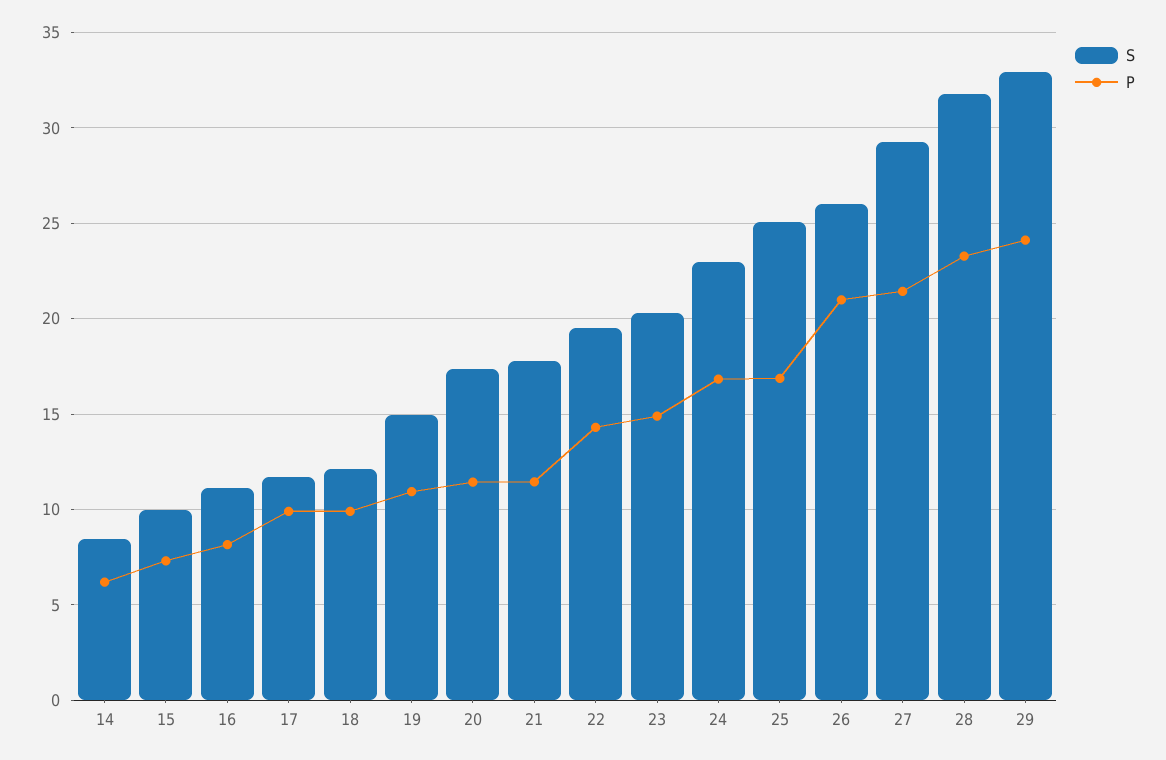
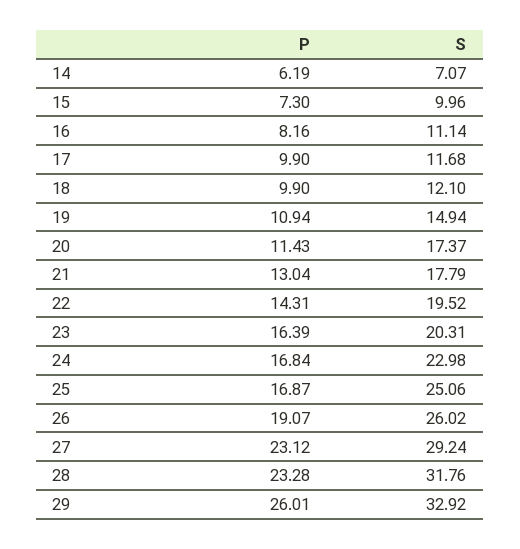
  {
    "S": {
-     "14": 8.5,
+     "14": 7.07,
      "15": 9.96,
      "16": 11.14,
      "17": 11.68,
      "18": 12.1,
      "19": 14.94,
      "20": 17.37,
      "21": 17.79,
      "22": 19.52,
      "23": 20.31,
      "24": 22.98,
      "25": 25.06,
      "26": 26.02,
      "27": 29.24,
      "28": 31.76,
      "29": 32.92
    },
    "P": {
      "14": 6.19,
      "15": 7.3,
      "16": 8.16,
      "17": 9.9,
      "18": 9.9,
      "19": 10.94,
      "20": 11.43,
-     "21": 11.5,
+     "21": 13.04,
      "22": 14.31,
-     "23": 15,
+     "23": 16.39,
      "24": 16.84,
      "25": 16.87,
-     "26": 21,
+     "26": 19.07,
-     "27": 21.5,
+     "27": 23.12,
      "28": 23.28,
-     "29": 24
+     "29": 26.01
    }
  }

